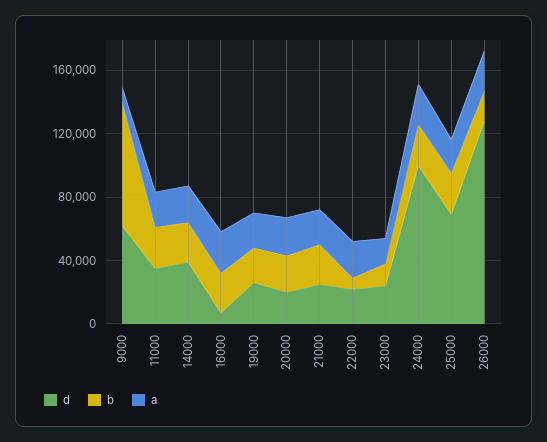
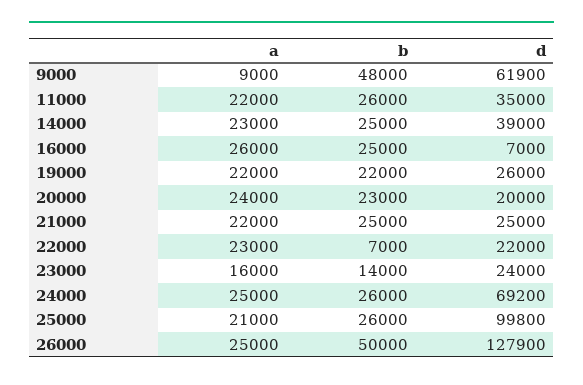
  {
    "d": {
      "9000": 61900,
      "11000": 35000,
      "14000": 39000,
      "16000": 7000,
      "19000": 26000,
      "20000": 20000,
      "21000": 25000,
      "22000": 22000,
      "23000": 24000,
-     "24000": 100000,
+     "24000": 69200,
-     "25000": 70000,
+     "25000": 99800,
      "26000": 127900
    },
    "b": {
-     "9000": 80000,
+     "9000": 48000,
      "11000": 26000,
      "14000": 25000,
      "16000": 25000,
      "19000": 22000,
      "20000": 23000,
      "21000": 25000,
      "22000": 7000,
      "23000": 14000,
      "24000": 26000,
      "25000": 26000,
-     "26000": 20000
+     "26000": 50000
    },
    "a": {
      "9000": 9000,
      "11000": 22000,
      "14000": 23000,
      "16000": 26000,
      "19000": 22000,
      "20000": 24000,
      "21000": 22000,
      "22000": 23000,
      "23000": 16000,
      "24000": 25000,
      "25000": 21000,
      "26000": 25000
    }
  }

